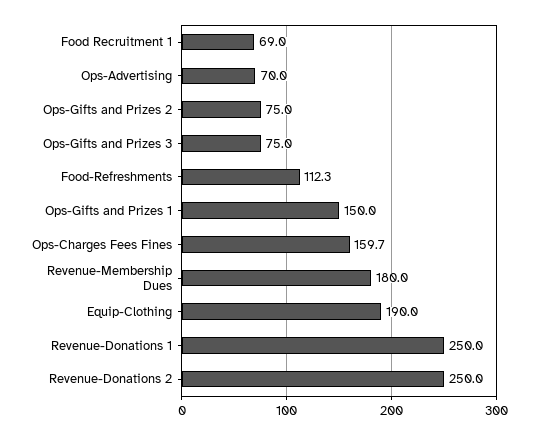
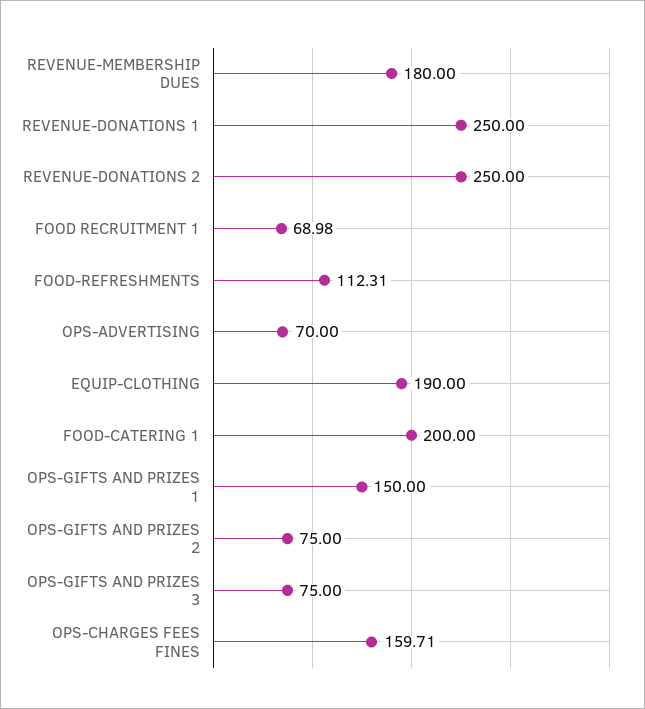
  {
    "Food Recruitment 1": 68.98,
    "Ops-Advertising": 70,
    "Ops-Gifts and Prizes 2": 75,
    "Ops-Gifts and Prizes 3": 75,
    "Food-Refreshments": 112.31,
    "Ops-Gifts and Prizes 1": 150,
    "Ops-Charges Fees Fines": 159.71,
    "Revenue-Membership Dues": 180,
    "Equip-Clothing": 190,
    "Revenue-Donations 1": 250,
-   "Revenue-Donations 2": 250
+   "Revenue-Donations 2": 250,
+   "FOOD-CATERING 1": 200
  }

